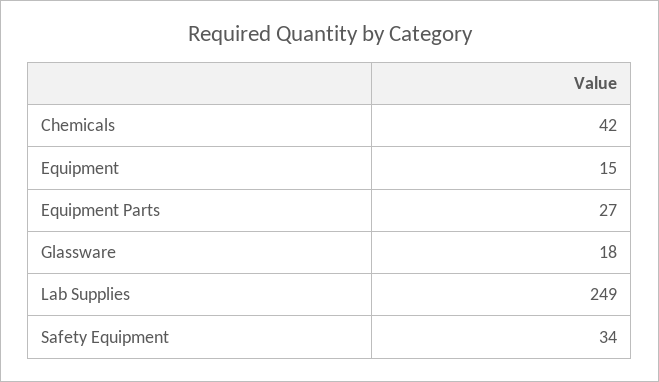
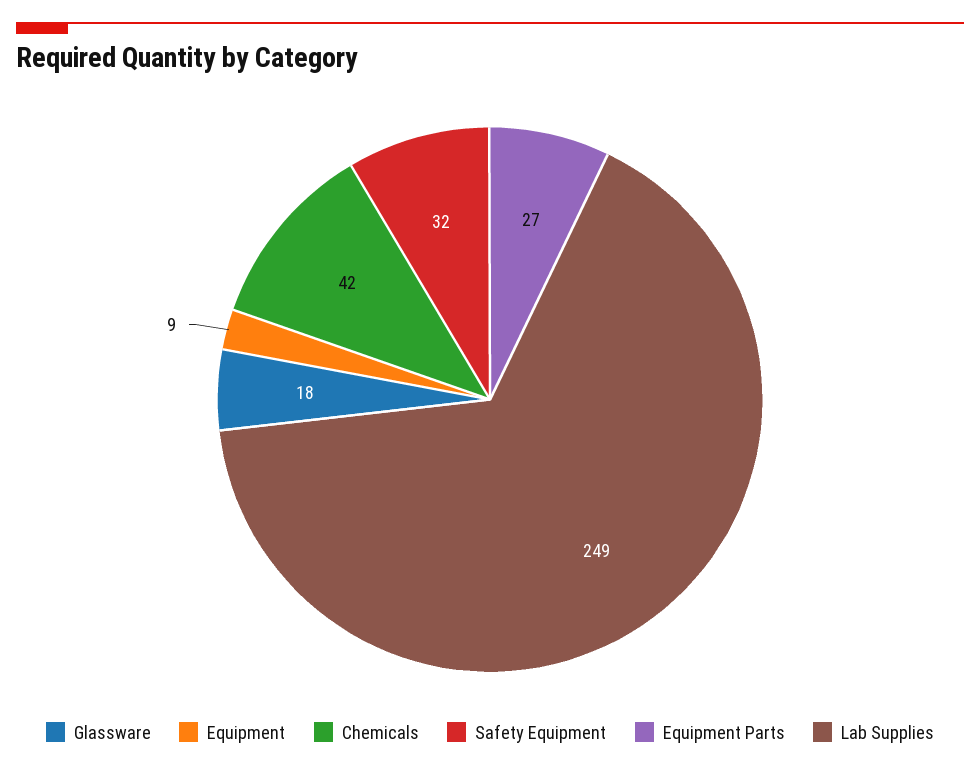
  {
    "Chemicals": 42,
-   "Equipment": 15,
+   "Equipment": 9,
    "Equipment Parts": 27,
    "Glassware": 18,
    "Lab Supplies": 249,
-   "Safety Equipment": 34
+   "Safety Equipment": 32
  }

